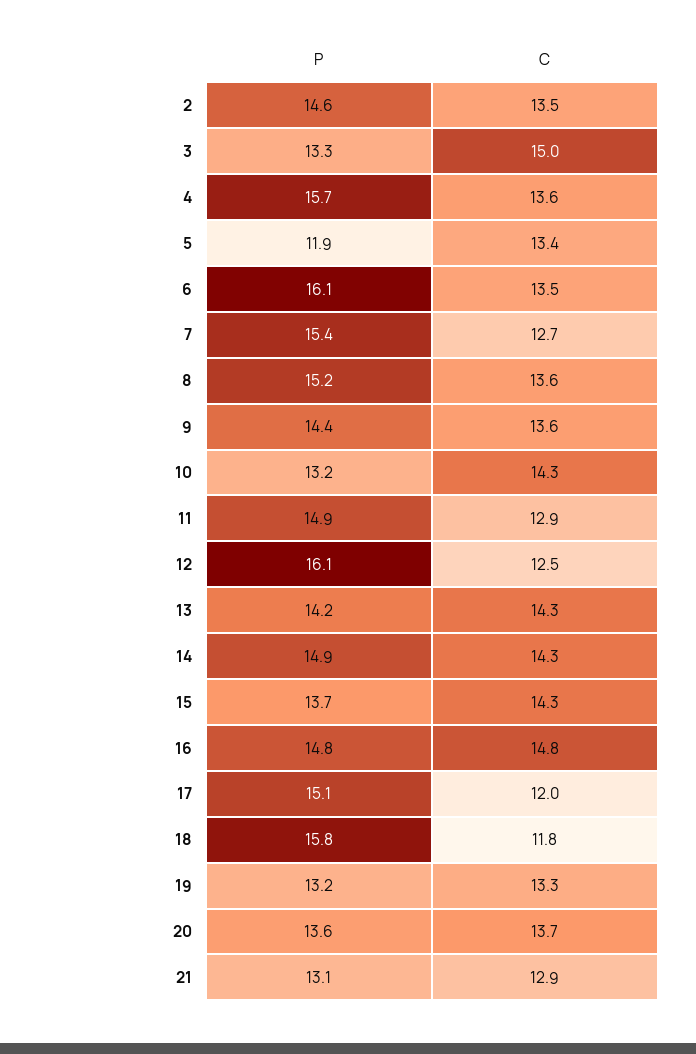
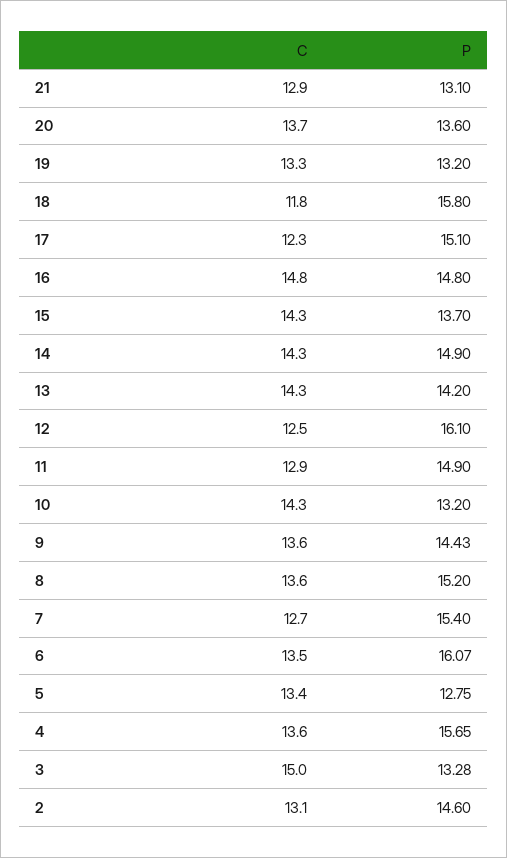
  {
    "P": {
      "2": 14.6,
      "3": 13.28,
      "4": 15.65,
-     "5": 11.9,
+     "5": 12.75,
      "6": 16.07,
      "7": 15.4,
      "8": 15.2,
      "9": 14.43,
      "10": 13.2,
      "11": 14.9,
      "12": 16.1,
      "13": 14.2,
      "14": 14.9,
      "15": 13.7,
      "16": 14.8,
      "17": 15.1,
      "18": 15.8,
      "19": 13.2,
      "20": 13.6,
      "21": 13.1
    },
    "C": {
-     "2": 13.5,
+     "2": 13.1,
      "3": 15,
      "4": 13.6,
      "5": 13.4,
      "6": 13.5,
      "7": 12.7,
      "8": 13.6,
      "9": 13.6,
      "10": 14.3,
      "11": 12.9,
      "12": 12.5,
      "13": 14.3,
      "14": 14.3,
      "15": 14.3,
      "16": 14.8,
-     "17": 12,
+     "17": 12.3,
      "18": 11.8,
      "19": 13.3,
      "20": 13.7,
      "21": 12.9
    }
  }

